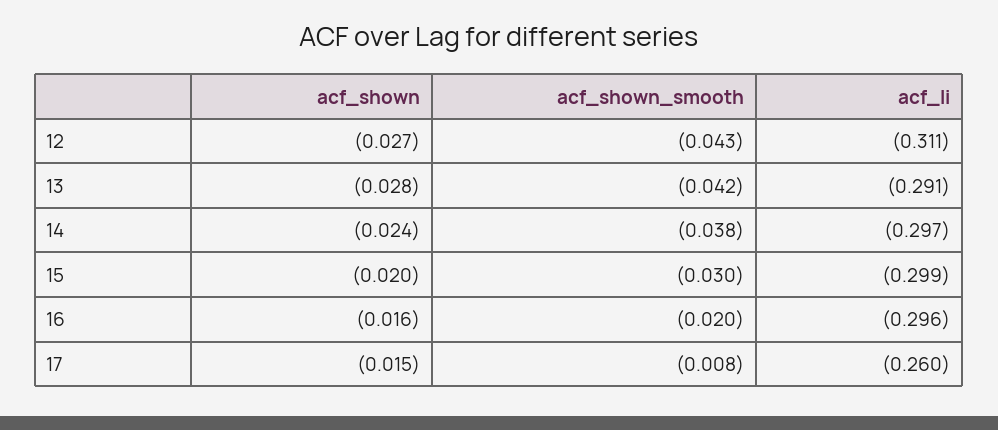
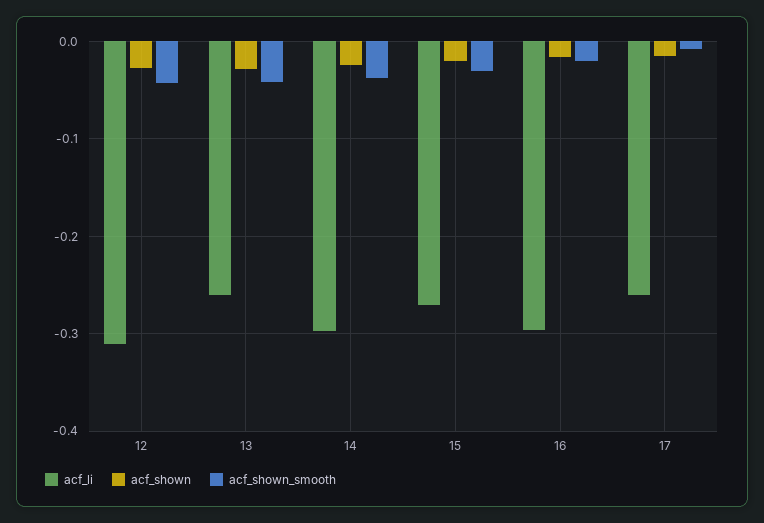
  {
    "acf_shown": {
      "12": -0.027,
      "13": -0.028,
      "14": -0.024,
      "15": -0.02,
      "16": -0.016,
      "17": -0.015
    },
    "acf_shown_smooth": {
      "12": -0.043,
      "13": -0.042,
      "14": -0.038,
      "15": -0.03,
      "16": -0.02,
      "17": -0.008
    },
    "acf_li": {
      "12": -0.311,
-     "13": -0.291,
+     "13": -0.26,
      "14": -0.297,
-     "15": -0.299,
+     "15": -0.27,
      "16": -0.296,
      "17": -0.26
    }
  }

